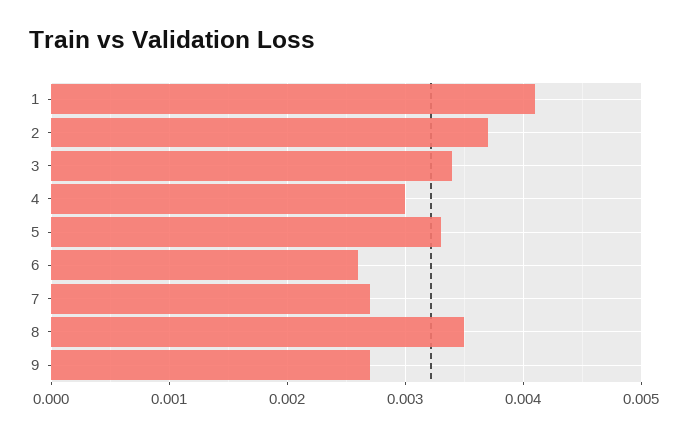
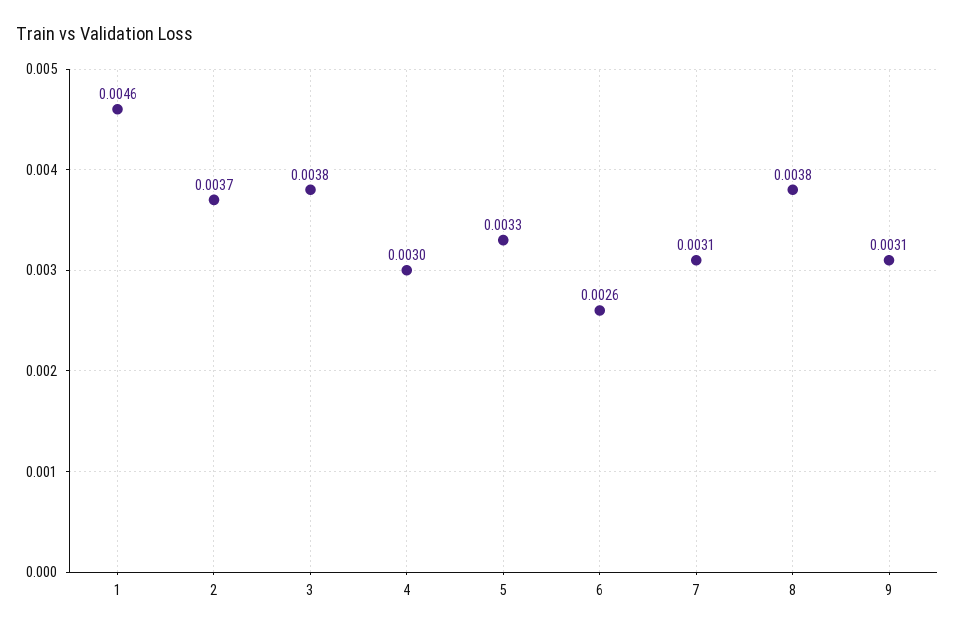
  {
-   "1": 0.0041,
+   "1": 0.0046,
    "2": 0.0037,
-   "3": 0.0034,
+   "3": 0.0038,
    "4": 0.003,
    "5": 0.0033,
    "6": 0.0026,
-   "7": 0.0027,
+   "7": 0.0031,
-   "8": 0.0035,
+   "8": 0.0038,
-   "9": 0.0027
+   "9": 0.0031
  }

